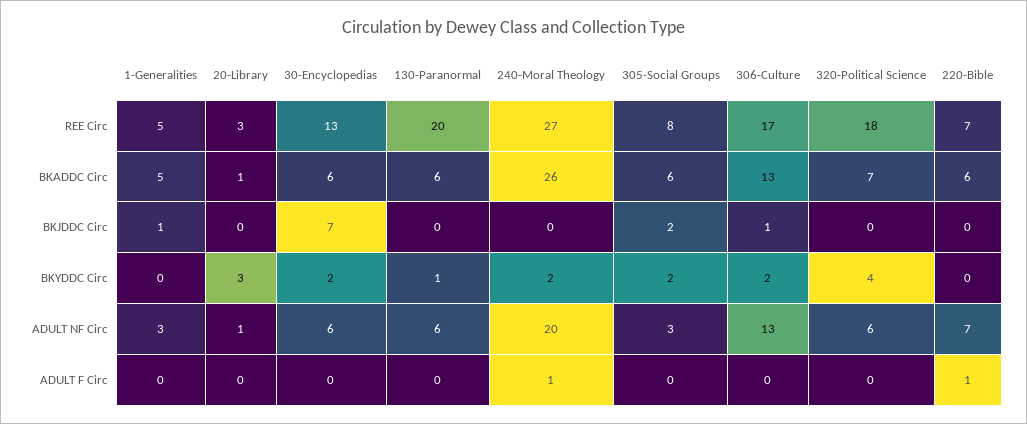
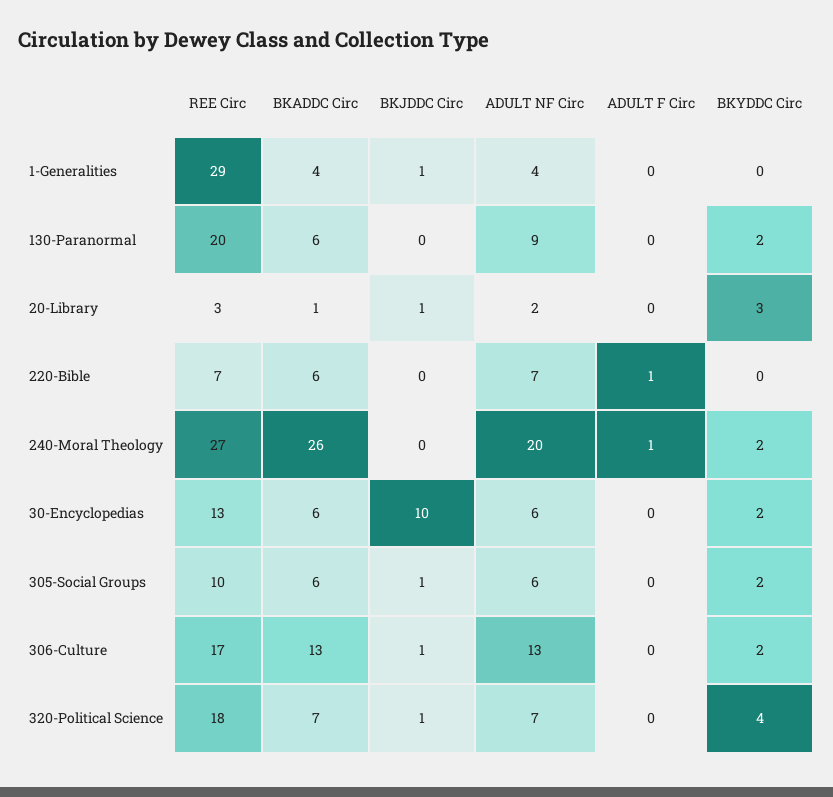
  {
    "1-Generalities": {
-     "REE Circ": 5,
+     "REE Circ": 29,
-     "BKADDC Circ": 5,
+     "BKADDC Circ": 4,
      "BKJDDC Circ": 1,
      "BKYDDC Circ": 0,
-     "ADULT NF Circ": 3,
+     "ADULT NF Circ": 4,
      "ADULT F Circ": 0
    },
    "20-Library": {
      "REE Circ": 3,
      "BKADDC Circ": 1,
-     "BKJDDC Circ": 0,
+     "BKJDDC Circ": 1,
      "BKYDDC Circ": 3,
-     "ADULT NF Circ": 1,
+     "ADULT NF Circ": 2,
      "ADULT F Circ": 0
    },
    "30-Encyclopedias": {
      "REE Circ": 13,
      "BKADDC Circ": 6,
-     "BKJDDC Circ": 7,
+     "BKJDDC Circ": 10,
      "BKYDDC Circ": 2,
      "ADULT NF Circ": 6,
      "ADULT F Circ": 0
    },
    "130-Paranormal": {
      "REE Circ": 20,
      "BKADDC Circ": 6,
      "BKJDDC Circ": 0,
-     "BKYDDC Circ": 1,
+     "BKYDDC Circ": 2,
-     "ADULT NF Circ": 6,
+     "ADULT NF Circ": 9,
      "ADULT F Circ": 0
    },
    "240-Moral Theology": {
      "REE Circ": 27,
      "BKADDC Circ": 26,
      "BKJDDC Circ": 0,
      "BKYDDC Circ": 2,
      "ADULT NF Circ": 20,
      "ADULT F Circ": 1
    },
    "305-Social Groups": {
-     "REE Circ": 8,
+     "REE Circ": 10,
      "BKADDC Circ": 6,
-     "BKJDDC Circ": 2,
+     "BKJDDC Circ": 1,
      "BKYDDC Circ": 2,
-     "ADULT NF Circ": 3,
+     "ADULT NF Circ": 6,
      "ADULT F Circ": 0
    },
    "306-Culture": {
      "REE Circ": 17,
      "BKADDC Circ": 13,
      "BKJDDC Circ": 1,
      "BKYDDC Circ": 2,
      "ADULT NF Circ": 13,
      "ADULT F Circ": 0
    },
    "320-Political Science": {
      "REE Circ": 18,
      "BKADDC Circ": 7,
-     "BKJDDC Circ": 0,
+     "BKJDDC Circ": 1,
      "BKYDDC Circ": 4,
-     "ADULT NF Circ": 6,
+     "ADULT NF Circ": 7,
      "ADULT F Circ": 0
    },
    "220-Bible": {
      "REE Circ": 7,
      "BKADDC Circ": 6,
      "BKJDDC Circ": 0,
      "BKYDDC Circ": 0,
      "ADULT NF Circ": 7,
      "ADULT F Circ": 1
    }
  }

